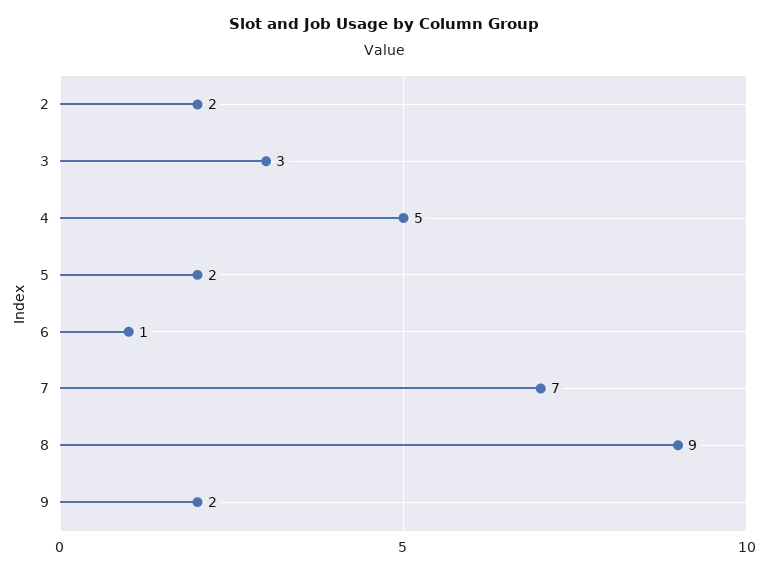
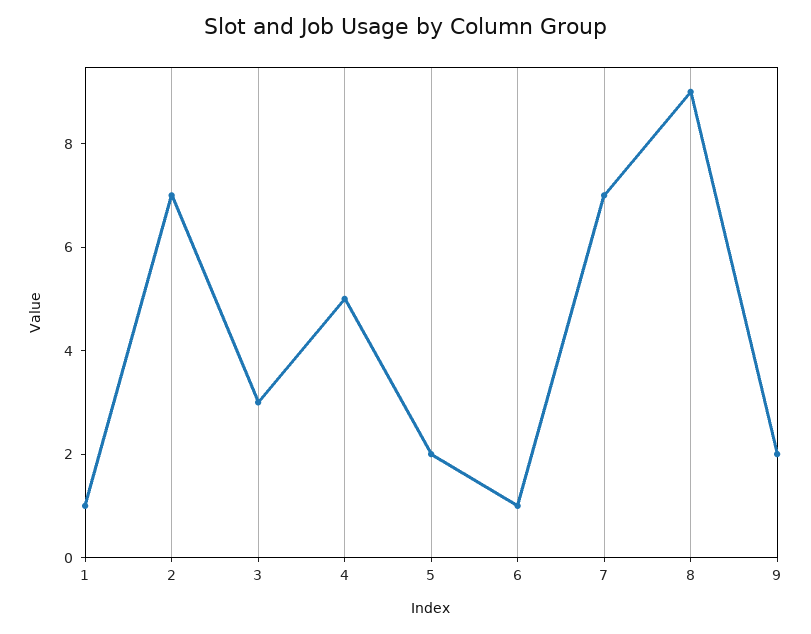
  {
-   "2": 2,
+   "2": 7,
    "3": 3,
    "4": 5,
    "5": 2,
    "6": 1,
    "7": 7,
    "8": 9,
-   "9": 2
+   "9": 2,
+   "1": 1
  }

